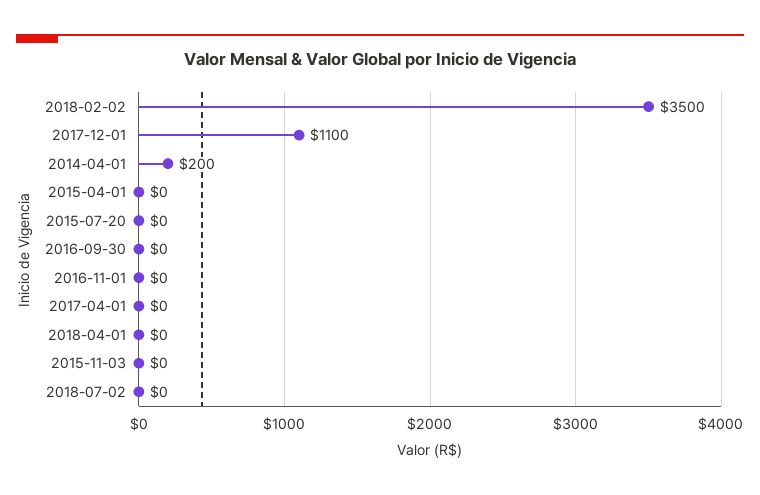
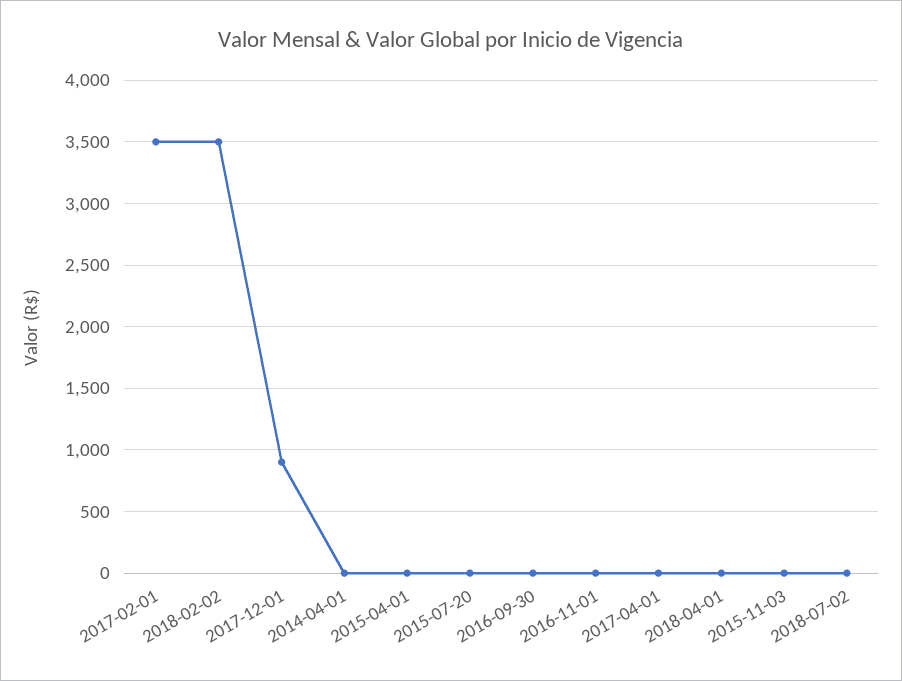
  {
    "2018-02-02": 3500,
-   "2017-12-01": 1100,
+   "2017-12-01": 900,
-   "2014-04-01": 200,
+   "2014-04-01": 0,
    "2015-04-01": 0,
    "2015-07-20": 0,
    "2016-09-30": 0,
    "2016-11-01": 0,
    "2017-04-01": 0,
    "2018-04-01": 0,
    "2015-11-03": 0,
-   "2018-07-02": 0
+   "2018-07-02": 0,
+   "2017-02-01": 3500
  }

